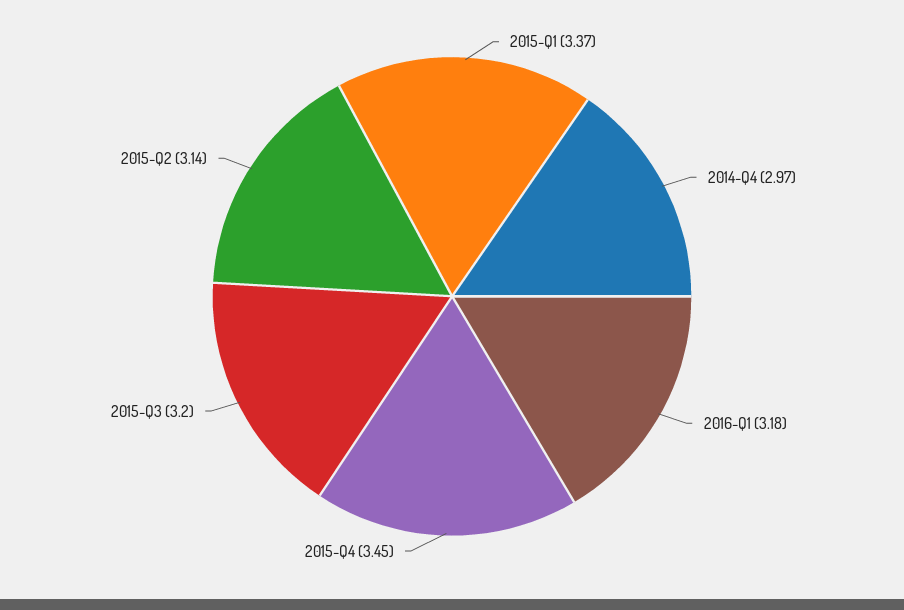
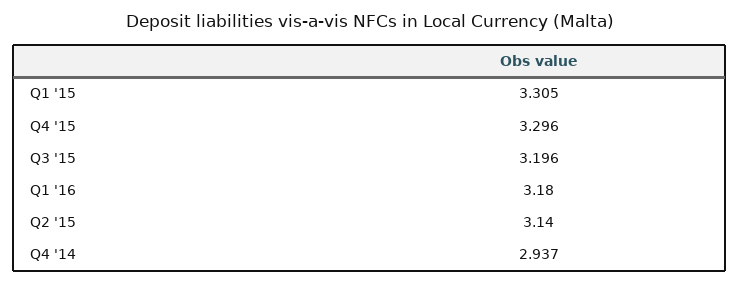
  {
-   "2015-Q1": 3.37,
+   "2015-Q1": 3.305,
-   "2014-Q4": 2.97,
+   "2014-Q4": 2.937,
    "2016-Q1": 3.18,
-   "2015-Q4": 3.45,
+   "2015-Q4": 3.296,
    "2015-Q3": 3.196,
    "2015-Q2": 3.14
  }

